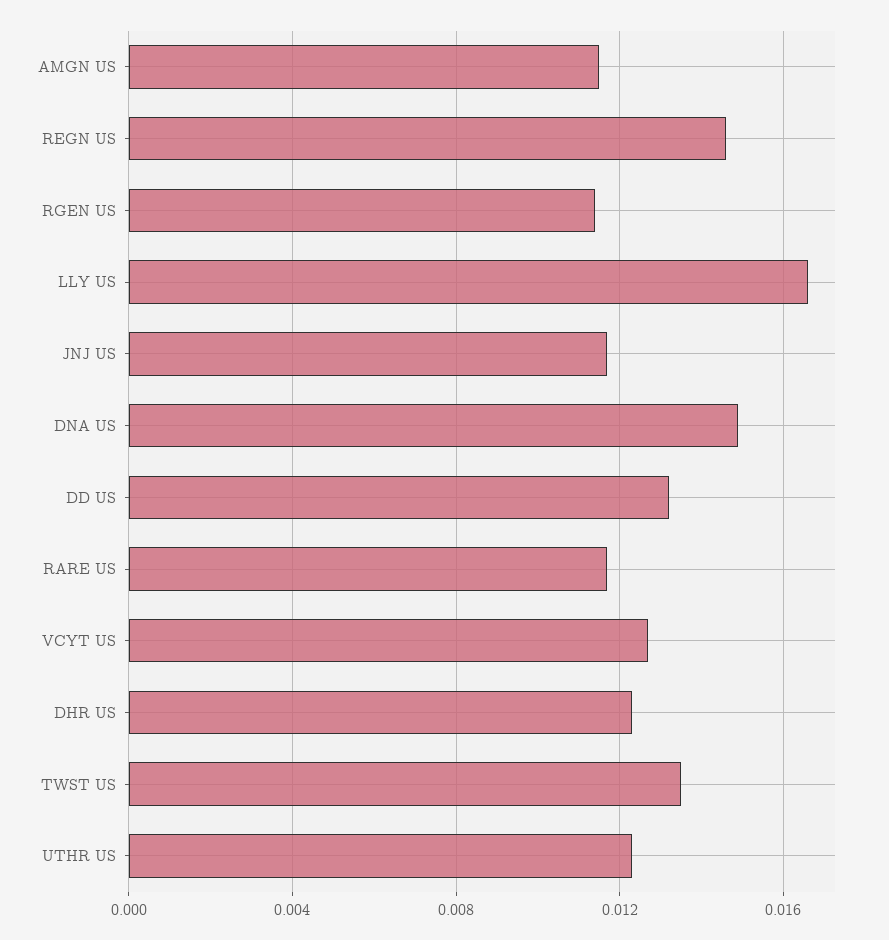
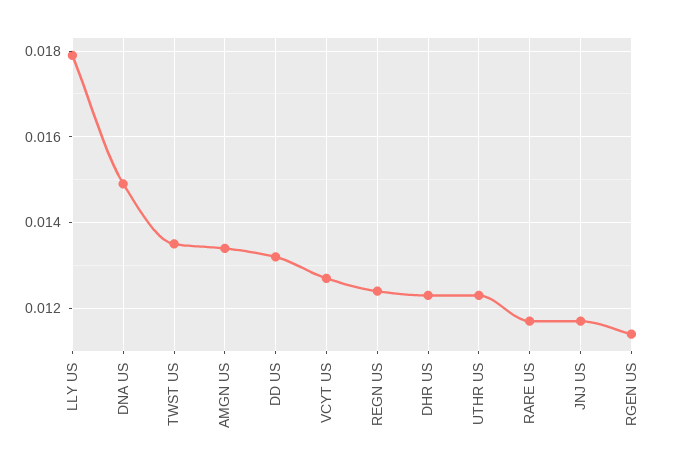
  {
-   "AMGN US": 0.0115,
+   "AMGN US": 0.0135,
-   "REGN US": 0.0145,
+   "REGN US": 0.0125,
    "RGEN US": 0.0115,
-   "LLY US": 0.0165,
+   "LLY US": 0.018,
    "JNJ US": 0.0115,
    "DNA US": 0.015,
    "DD US": 0.013,
    "RARE US": 0.0115,
    "VCYT US": 0.0125,
    "DHR US": 0.0125,
    "TWST US": 0.0135,
    "UTHR US": 0.0125
  }

